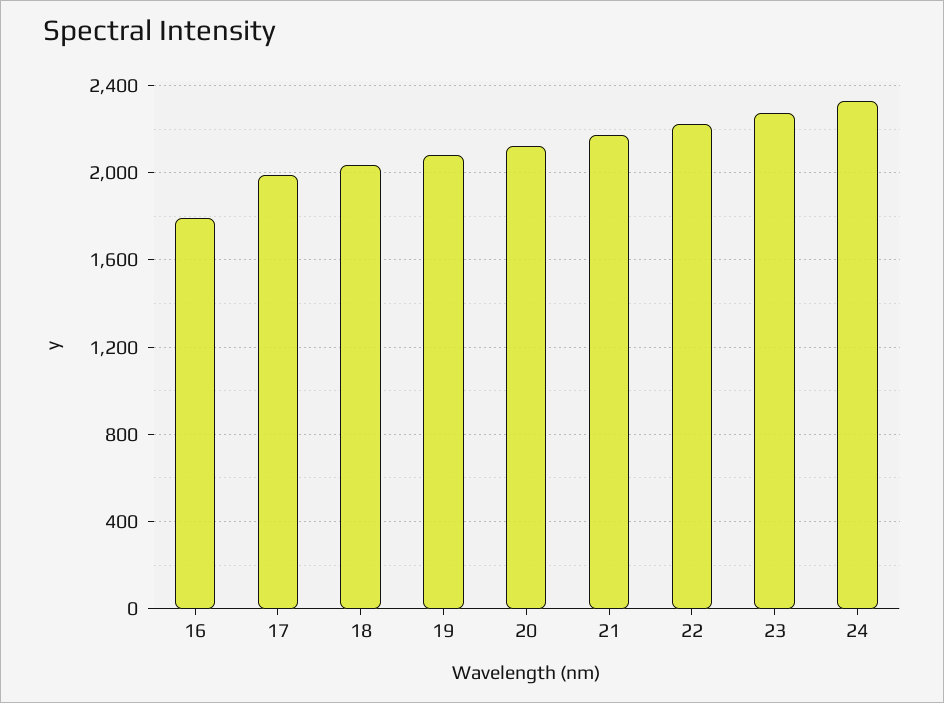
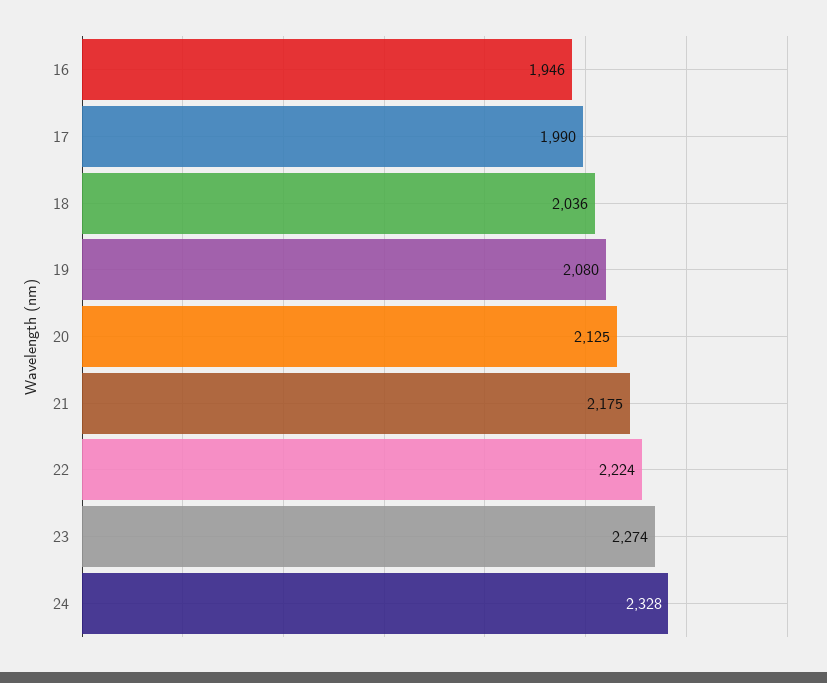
  {
-   "16": 1800,
+   "16": 1946,
    "17": 1990,
    "18": 2036,
    "19": 2080,
    "20": 2125,
    "21": 2175,
    "22": 2224,
    "23": 2274,
    "24": 2328
  }

